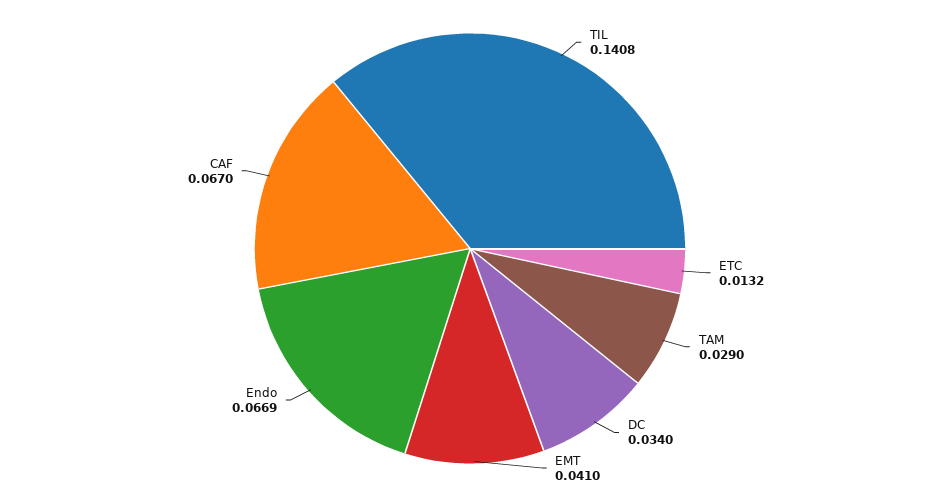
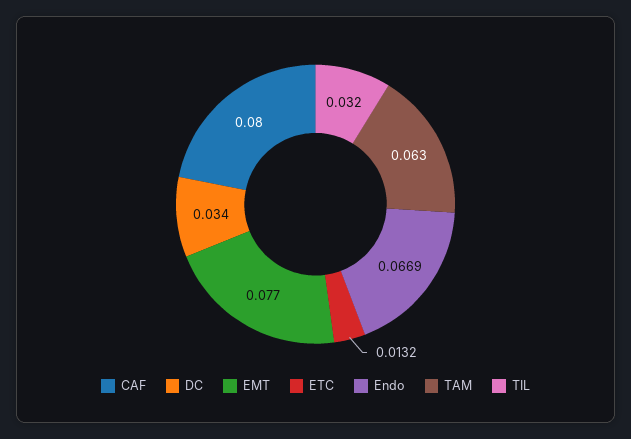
  {
-   "TIL": 0.1408,
+   "TIL": 0.032,
    "ETC": 0.0132,
-   "TAM": 0.029,
+   "TAM": 0.063,
    "DC": 0.034,
-   "EMT": 0.041,
+   "EMT": 0.077,
    "Endo": 0.0669,
-   "CAF": 0.067
+   "CAF": 0.08
  }

